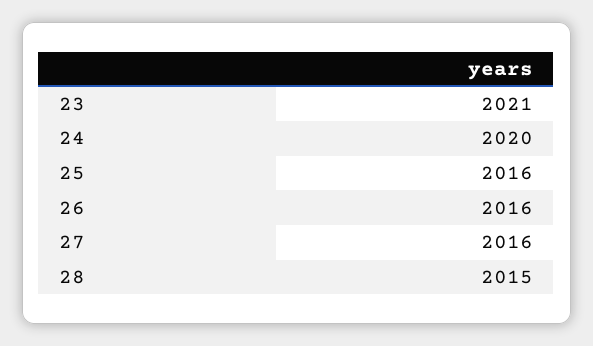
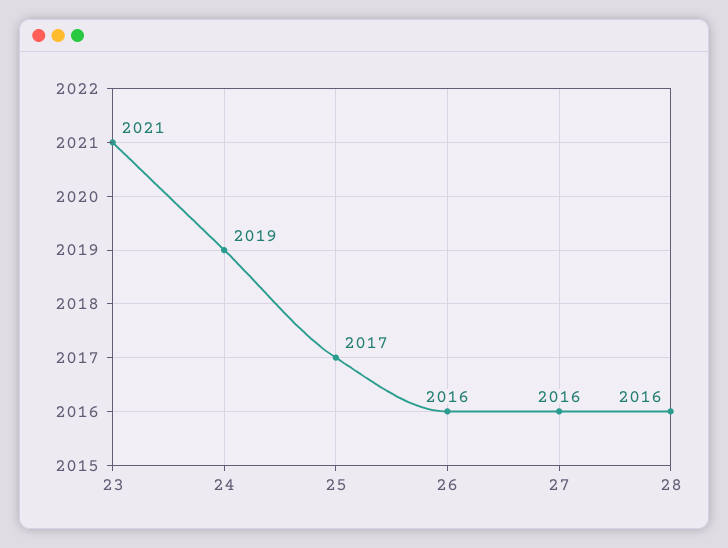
  {
    "23": 2021,
-   "24": 2020,
+   "24": 2019,
-   "25": 2016,
+   "25": 2017,
    "26": 2016,
    "27": 2016,
-   "28": 2015
+   "28": 2016
  }

